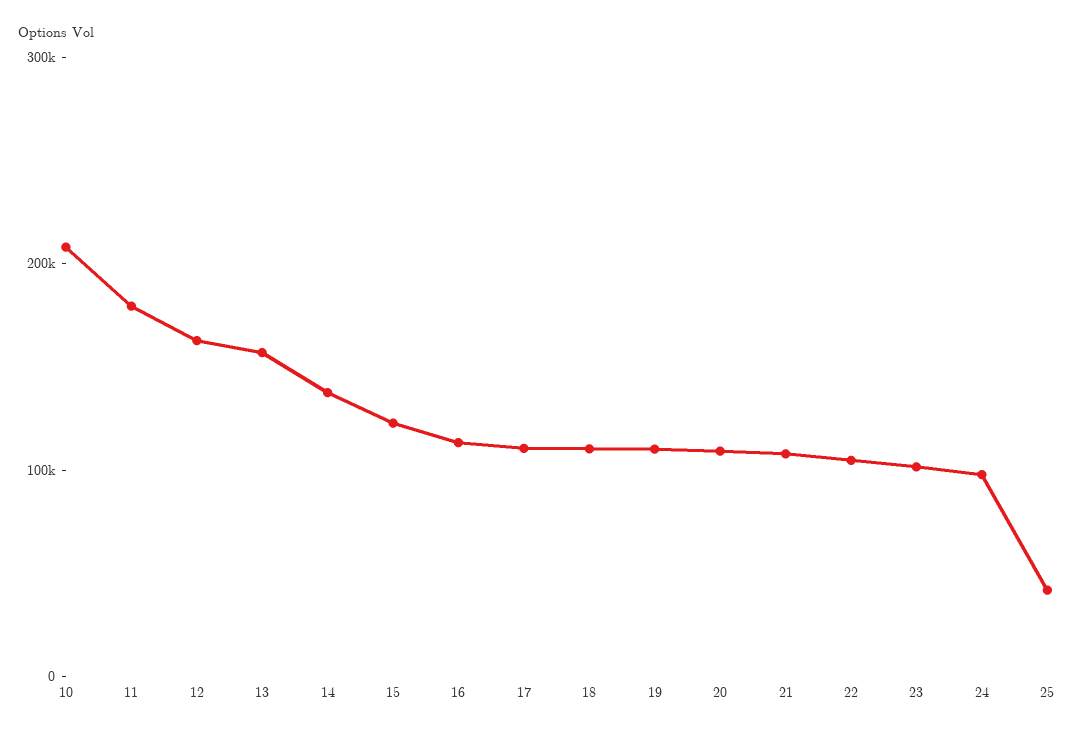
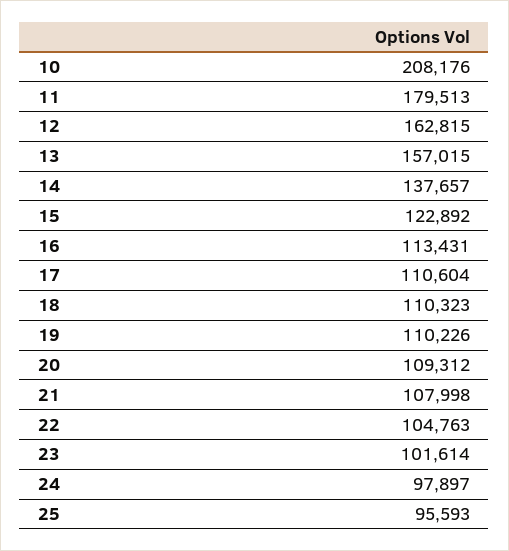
  {
    "10": 208176,
    "11": 179513,
    "12": 162815,
    "13": 157015,
    "14": 137657,
    "15": 122892,
    "16": 113431,
    "17": 110604,
    "18": 110323,
    "19": 110226,
    "20": 109312,
    "21": 107998,
    "22": 104763,
    "23": 101614,
    "24": 97897,
-   "25": 40000
+   "25": 95593
  }

